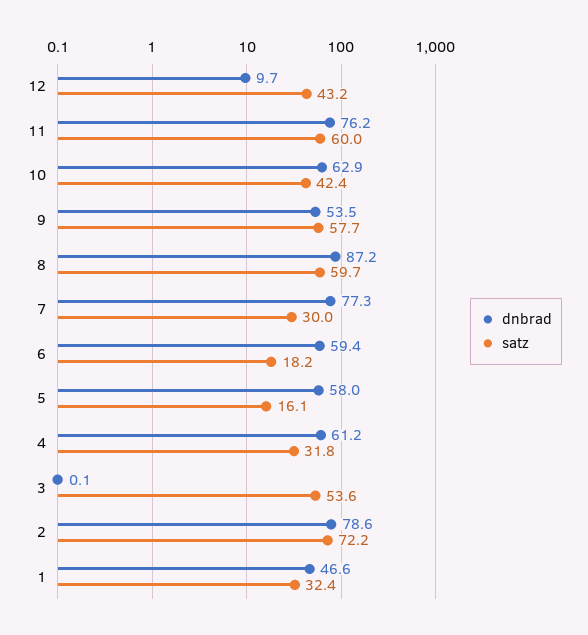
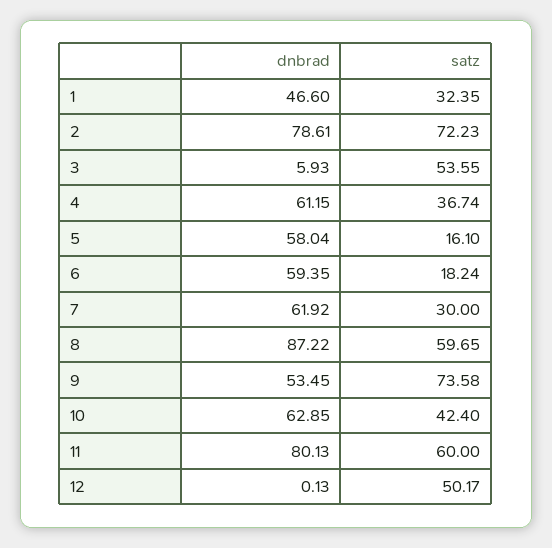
  {
    "dnbrad": {
-     "12": 9.7,
+     "12": 0.13,
-     "11": 76.2,
+     "11": 80.13,
      "10": 62.85,
      "9": 53.45,
      "8": 87.22,
-     "7": 77.3,
+     "7": 61.92,
      "6": 59.35,
      "5": 58.04,
      "4": 61.15,
-     "3": 0.1,
+     "3": 5.93,
      "2": 78.61,
      "1": 46.6
    },
    "satz": {
-     "12": 43.2,
+     "12": 50.17,
      "11": 60,
      "10": 42.4,
-     "9": 57.7,
+     "9": 73.58,
      "8": 59.65,
      "7": 30,
      "6": 18.24,
      "5": 16.1,
-     "4": 31.8,
+     "4": 36.74,
      "3": 53.55,
      "2": 72.23,
      "1": 32.35
    }
  }

